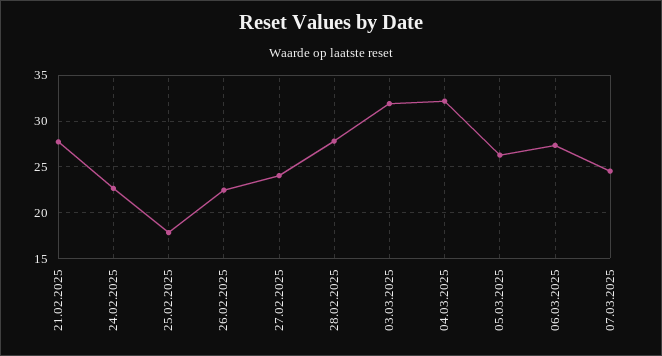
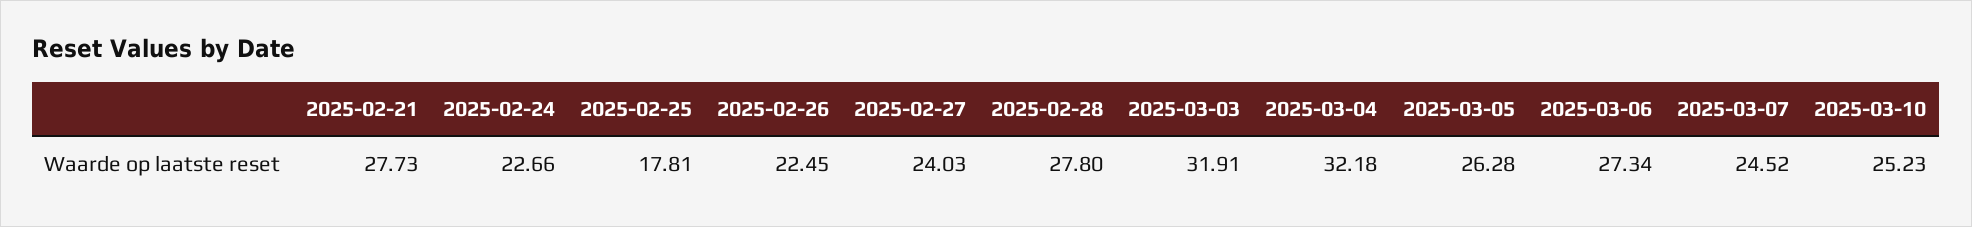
  {
    "21.02.2025": 27.73,
    "24.02.2025": 22.66,
    "25.02.2025": 17.81,
    "26.02.2025": 22.45,
    "27.02.2025": 24.03,
    "28.02.2025": 27.8,
    "03.03.2025": 31.91,
    "04.03.2025": 32.18,
    "05.03.2025": 26.28,
    "06.03.2025": 27.34,
-   "07.03.2025": 24.52
+   "07.03.2025": 24.52,
+   "2025-03-10": 25.23
  }

